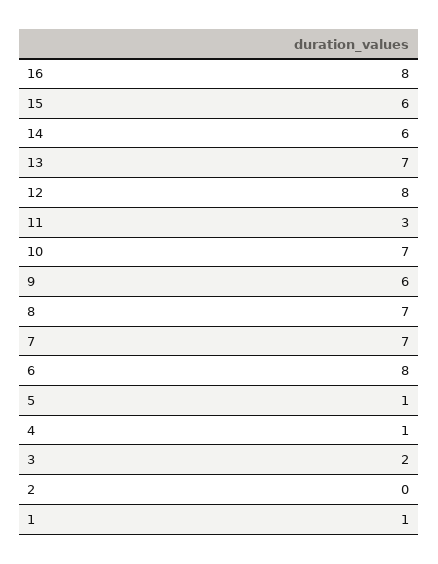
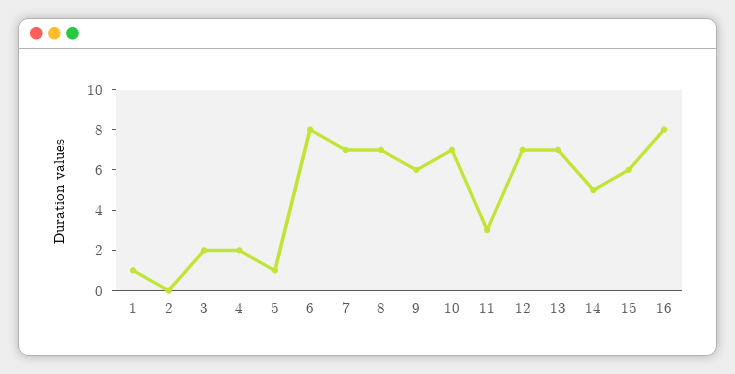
  {
    "16": 8,
    "15": 6,
-   "14": 6,
+   "14": 5,
    "13": 7,
-   "12": 8,
+   "12": 7,
    "11": 3,
    "10": 7,
    "9": 6,
    "8": 7,
    "7": 7,
    "6": 8,
    "5": 1,
-   "4": 1,
+   "4": 2,
    "3": 2,
    "2": 0,
    "1": 1
  }

